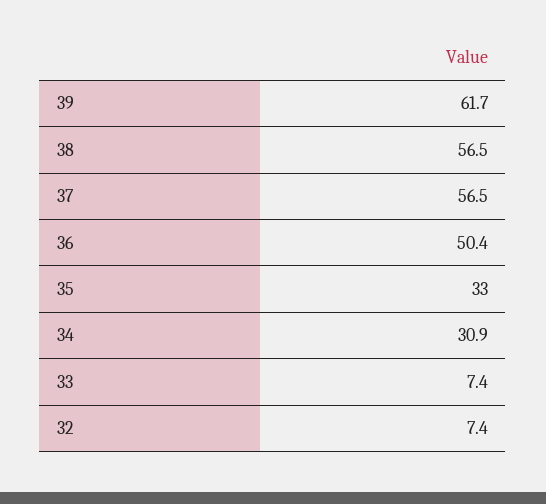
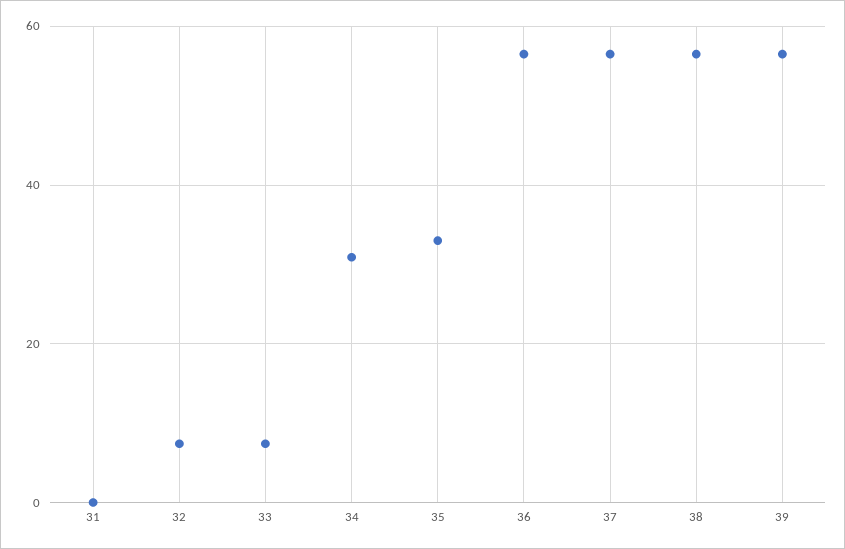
  {
-   "39": 61.7,
+   "39": 56,
    "38": 56.5,
    "37": 56.5,
-   "36": 50.4,
+   "36": 56,
    "35": 33,
    "34": 30.9,
    "33": 7.4,
-   "32": 7.4
+   "32": 7.4,
+   "31": 0
  }

